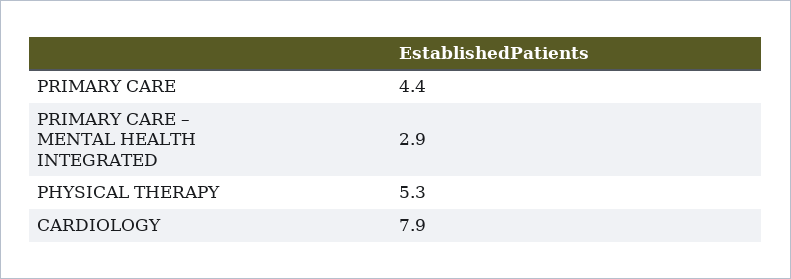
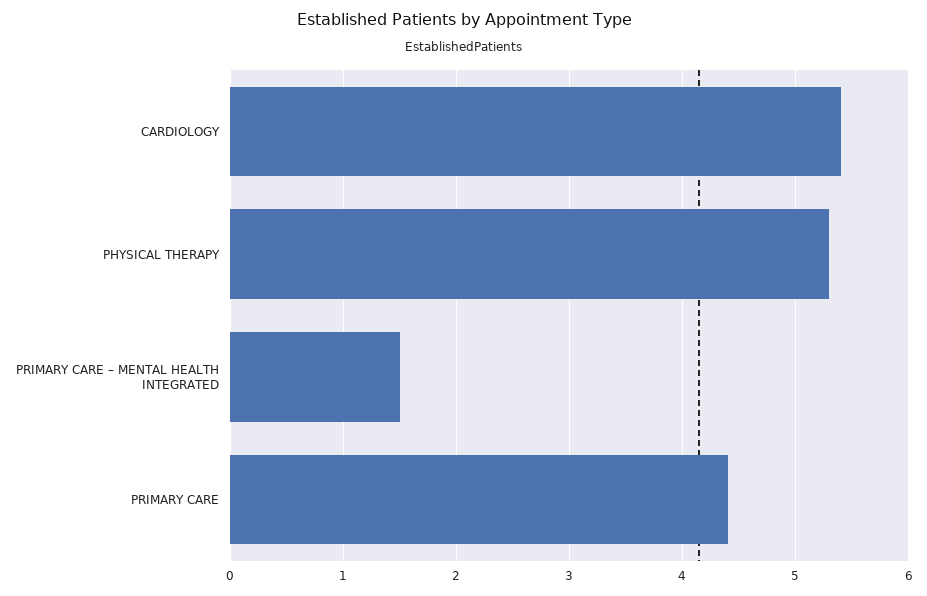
  {
    "PRIMARY CARE": 4.4,
-   "PRIMARY CARE – MENTAL HEALTH INTEGRATED": 2.9,
+   "PRIMARY CARE – MENTAL HEALTH INTEGRATED": 1.5,
    "PHYSICAL THERAPY": 5.3,
-   "CARDIOLOGY": 7.9
+   "CARDIOLOGY": 5.4
  }

